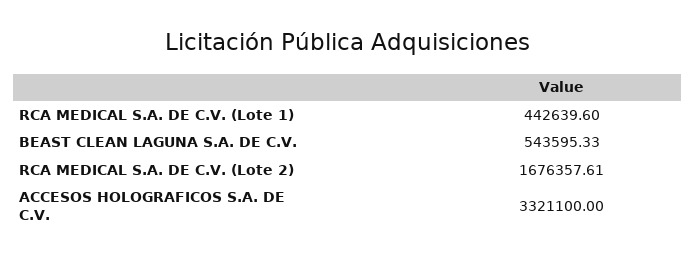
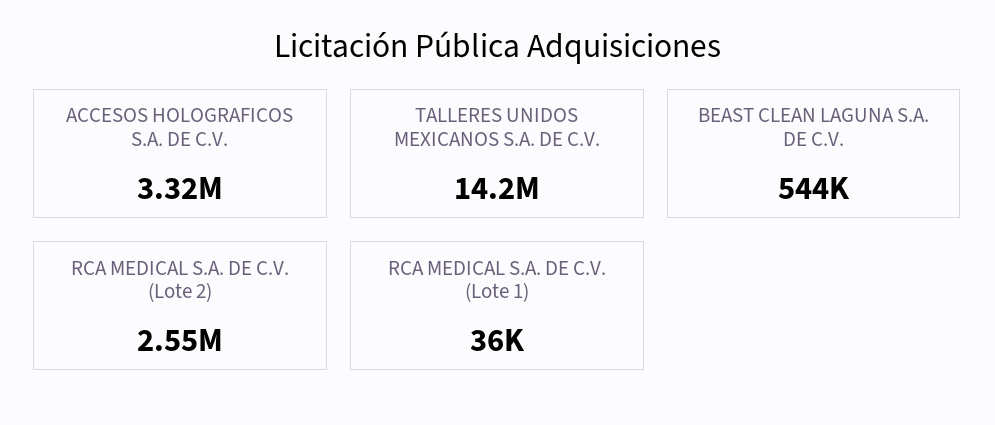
  {
-   "RCA MEDICAL S.A. DE C.V. (Lote 1)": 442639.6,
+   "RCA MEDICAL S.A. DE C.V. (Lote 1)": 36000,
    "BEAST CLEAN LAGUNA S.A. DE C.V.": 543595.33,
-   "RCA MEDICAL S.A. DE C.V. (Lote 2)": 1676357.61,
+   "RCA MEDICAL S.A. DE C.V. (Lote 2)": 2550000,
-   "ACCESOS HOLOGRAFICOS S.A. DE C.V.": 3321100
+   "ACCESOS HOLOGRAFICOS S.A. DE C.V.": 3321100,
+   "TALLERES UNIDOS MEXICANOS S.A. DE C.V.": 14200000
  }

